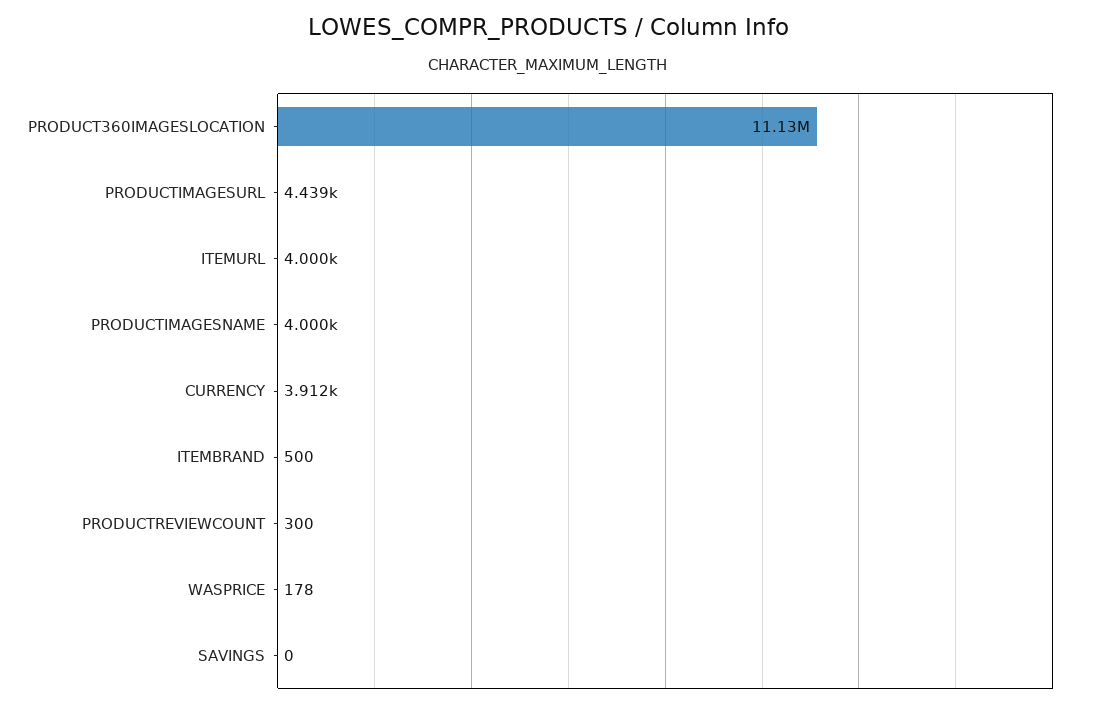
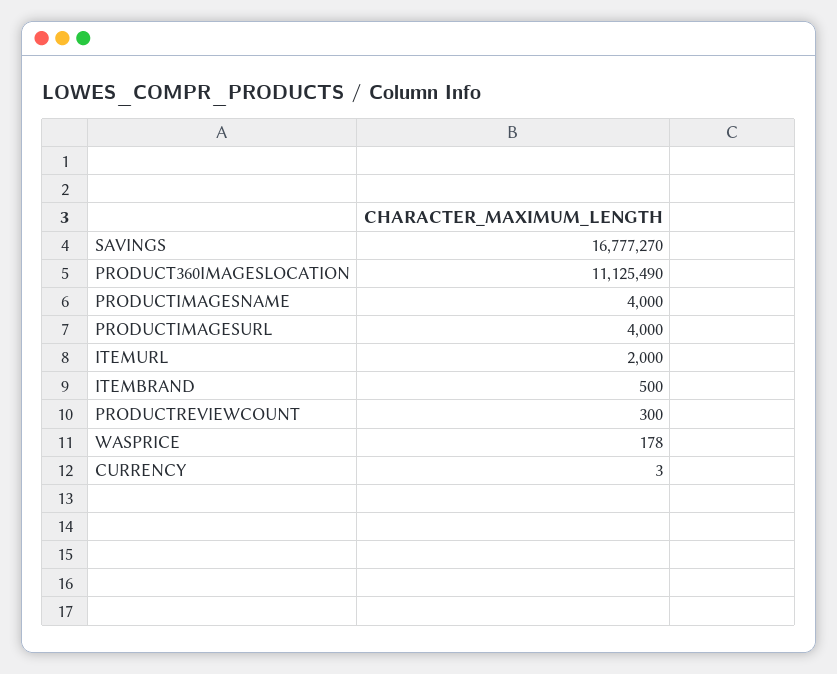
  {
    "PRODUCT360IMAGESLOCATION": 11125490,
-   "PRODUCTIMAGESURL": 4439,
+   "PRODUCTIMAGESURL": 4000,
-   "ITEMURL": 4000,
+   "ITEMURL": 2000,
    "PRODUCTIMAGESNAME": 4000,
-   "CURRENCY": 3912,
+   "CURRENCY": 3,
    "ITEMBRAND": 500,
    "PRODUCTREVIEWCOUNT": 300,
    "WASPRICE": 178,
-   "SAVINGS": 0
+   "SAVINGS": 16777270
  }

